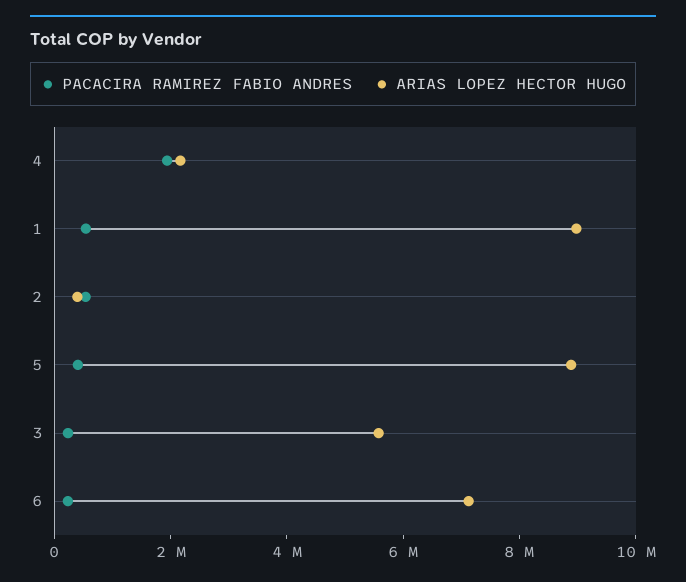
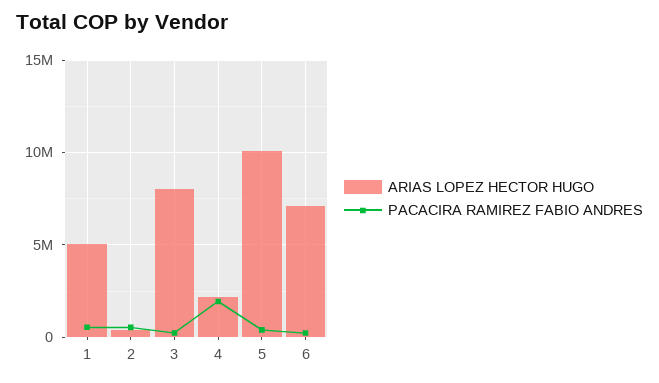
  {
    "PACACIRA RAMIREZ FABIO ANDRES": {
      "4": 2000000,
      "1": 500000,
      "2": 500000,
      "5": 500000,
      "3": 0,
      "6": 0
    },
    "ARIAS LOPEZ HECTOR HUGO": {
      "4": 2000000,
-     "1": 9000000,
+     "1": 5000000,
      "2": 500000,
-     "5": 9000000,
+     "5": 10000000,
-     "3": 5500000,
+     "3": 8000000,
      "6": 7000000
    }
  }

